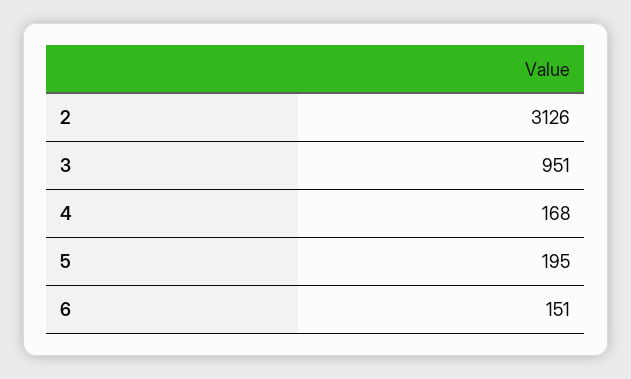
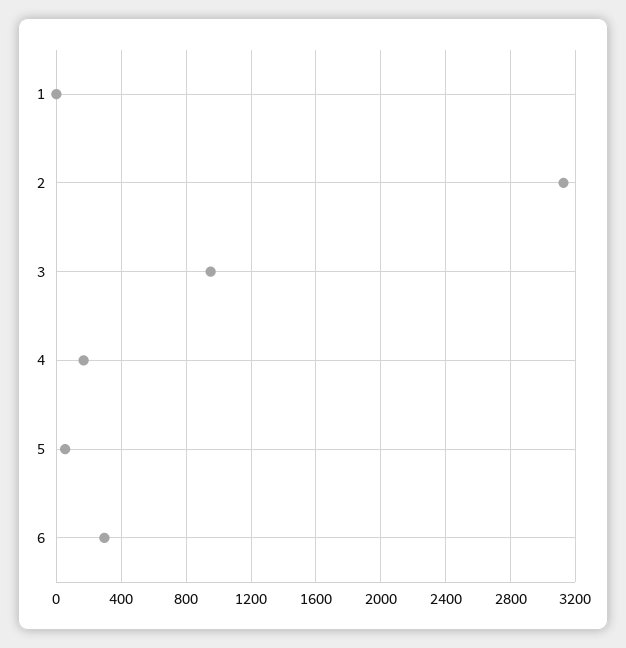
  {
    "2": 3126,
    "3": 951,
    "4": 168,
-   "5": 195,
+   "5": 50,
-   "6": 151
+   "6": 300,
+   "1": 0
  }

